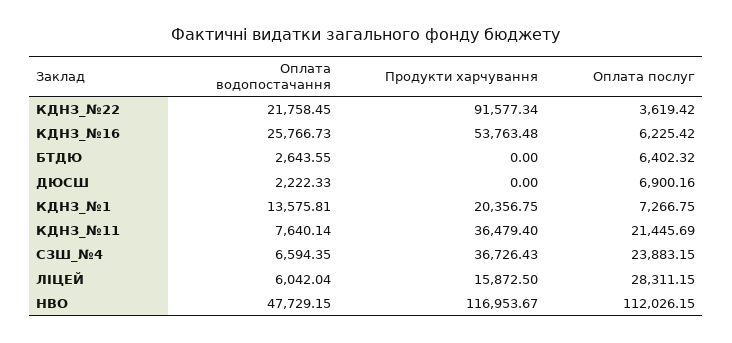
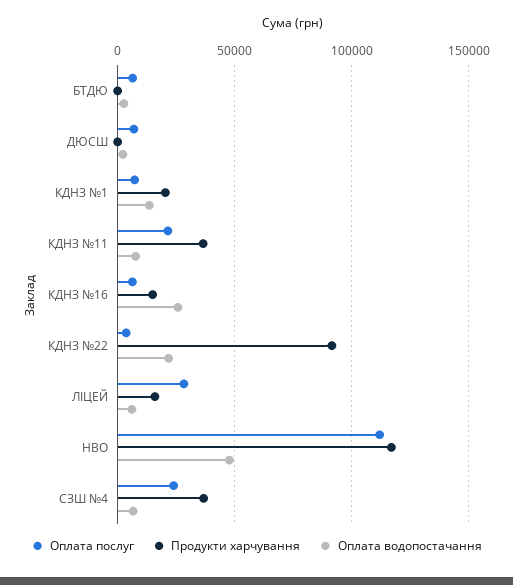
  {
    "Оплата водопостачання": {
      "КДНЗ_№22": 21758.45,
      "КДНЗ_№16": 25766.73,
      "БТДЮ": 2643.55,
      "ДЮСШ": 2222.33,
      "КДНЗ_№1": 13575.81,
      "КДНЗ_№11": 7640.14,
      "СЗШ_№4": 6594.35,
      "ЛІЦЕЙ": 6042.04,
      "НВО": 47729.15
    },
    "Продукти харчування": {
      "КДНЗ_№22": 91577.34,
-     "КДНЗ_№16": 53763.48,
+     "КДНЗ_№16": 15000,
      "БТДЮ": 0,
      "ДЮСШ": 0,
      "КДНЗ_№1": 20356.75,
      "КДНЗ_№11": 36479.4,
      "СЗШ_№4": 36726.43,
      "ЛІЦЕЙ": 15872.5,
      "НВО": 116953.67
    },
    "Оплата послуг": {
      "КДНЗ_№22": 3619.42,
      "КДНЗ_№16": 6225.42,
      "БТДЮ": 6402.32,
      "ДЮСШ": 6900.16,
      "КДНЗ_№1": 7266.75,
      "КДНЗ_№11": 21445.69,
      "СЗШ_№4": 23883.15,
      "ЛІЦЕЙ": 28311.15,
      "НВО": 112026.15
    }
  }

